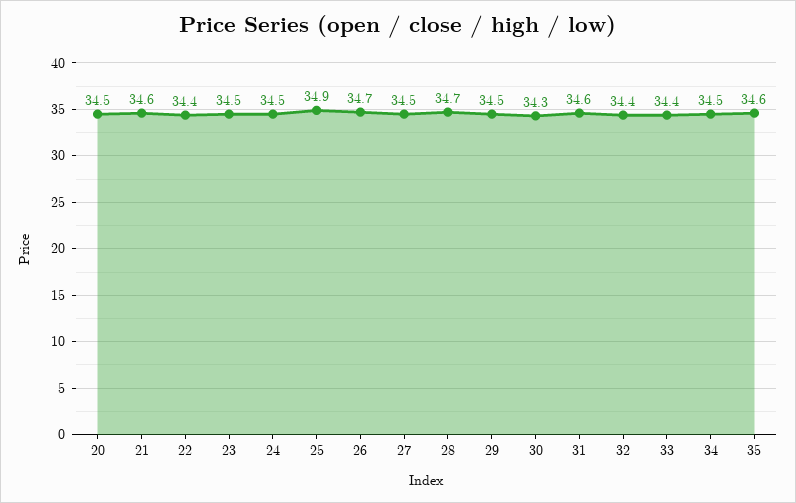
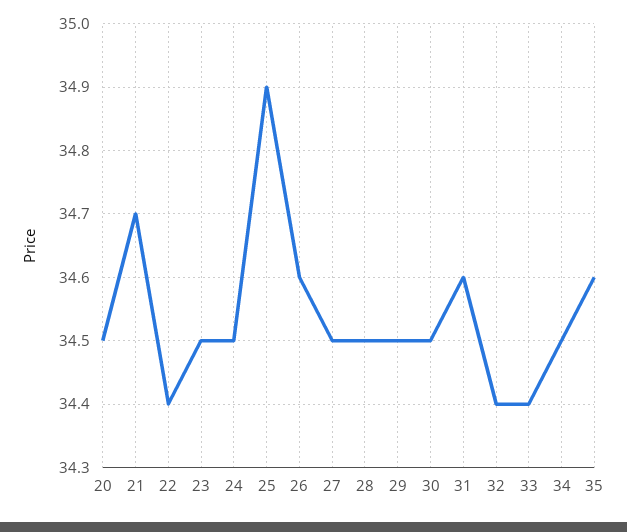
  {
    "20": 34.5,
-   "21": 34.6,
+   "21": 34.7,
    "22": 34.4,
    "23": 34.5,
    "24": 34.5,
    "25": 34.9,
-   "26": 34.7,
+   "26": 34.6,
    "27": 34.5,
-   "28": 34.7,
+   "28": 34.5,
    "29": 34.5,
-   "30": 34.3,
+   "30": 34.5,
    "31": 34.6,
    "32": 34.4,
    "33": 34.4,
    "34": 34.5,
    "35": 34.6
  }

